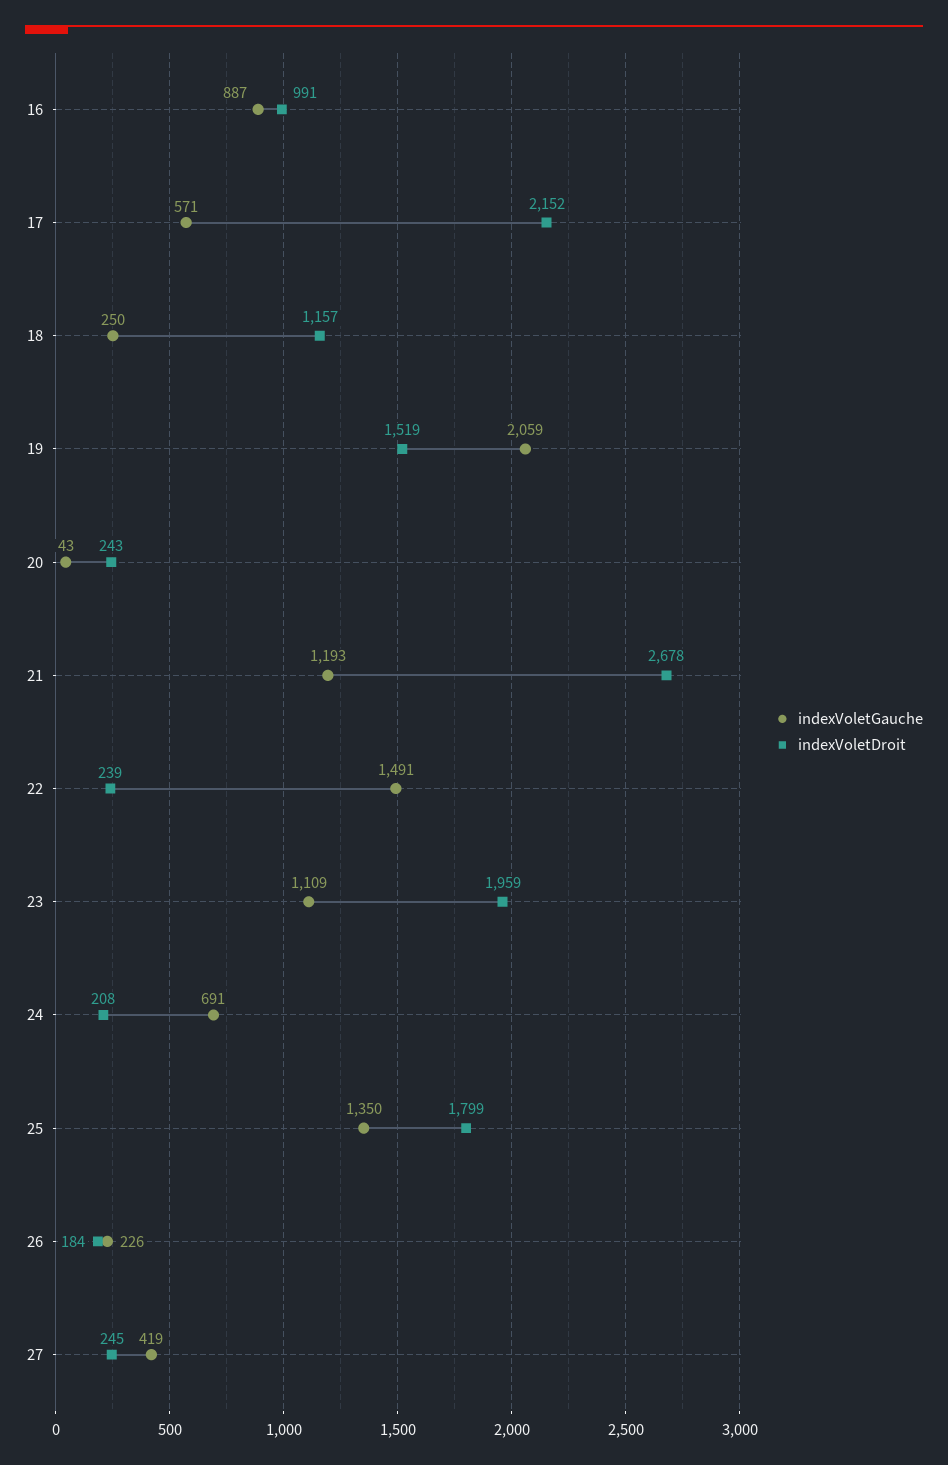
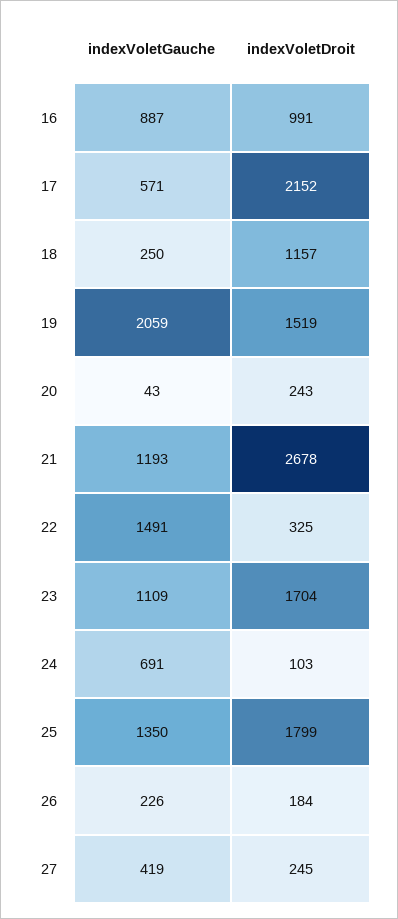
  {
    "indexVoletGauche": {
      "16": 887,
      "17": 571,
      "18": 250,
      "19": 2059,
      "20": 43,
      "21": 1193,
      "22": 1491,
      "23": 1109,
      "24": 691,
      "25": 1350,
      "26": 226,
      "27": 419
    },
    "indexVoletDroit": {
      "16": 991,
      "17": 2152,
      "18": 1157,
      "19": 1519,
      "20": 243,
      "21": 2678,
-     "22": 239,
+     "22": 325,
-     "23": 1959,
+     "23": 1704,
-     "24": 208,
+     "24": 103,
      "25": 1799,
      "26": 184,
      "27": 245
    }
  }

